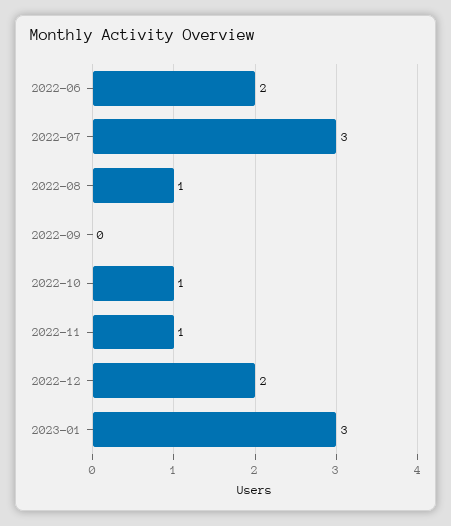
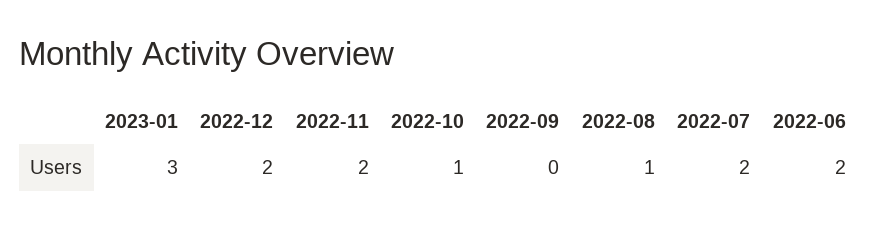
  {
    "2022-06": 2,
-   "2022-07": 3,
+   "2022-07": 2,
    "2022-08": 1,
    "2022-09": 0,
    "2022-10": 1,
-   "2022-11": 1,
+   "2022-11": 2,
    "2022-12": 2,
    "2023-01": 3
  }

